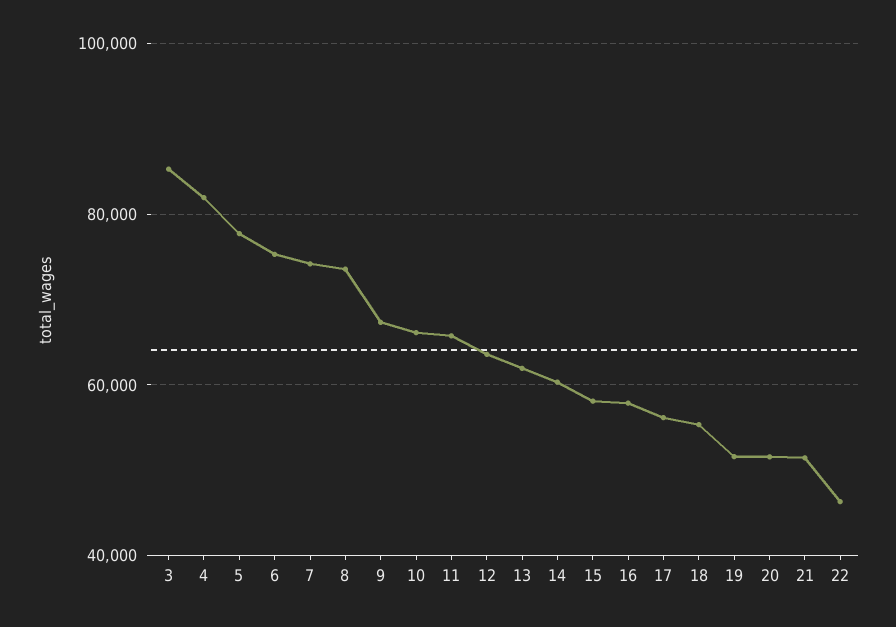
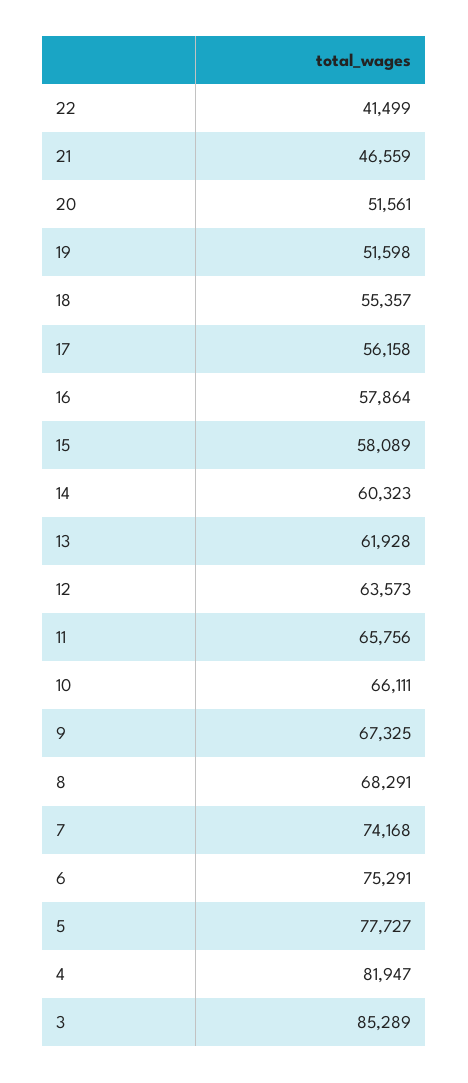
  {
    "3": 85289,
    "4": 81947,
    "5": 77727,
    "6": 75291,
    "7": 74168,
-   "8": 74000,
+   "8": 68291,
    "9": 67325,
    "10": 66111,
    "11": 65756,
    "12": 63573,
    "13": 61928,
    "14": 60323,
    "15": 58089,
    "16": 57864,
    "17": 56158,
    "18": 55357,
    "19": 51598,
    "20": 51561,
-   "21": 52000,
+   "21": 46559,
-   "22": 46000
+   "22": 41499
  }

